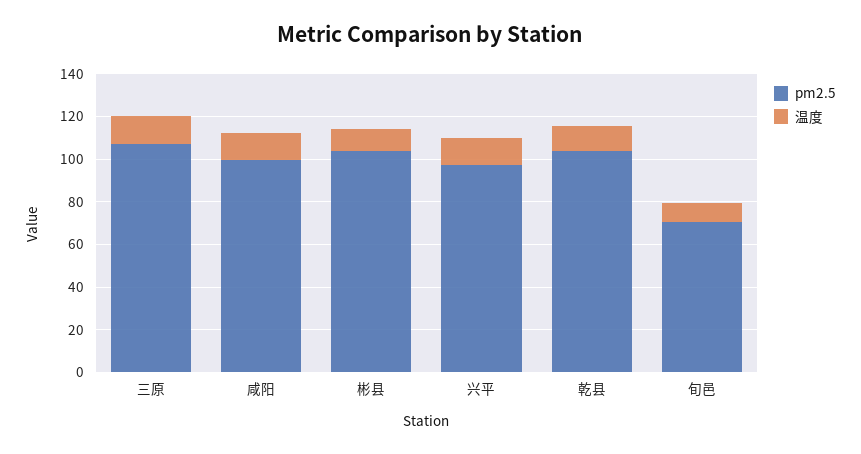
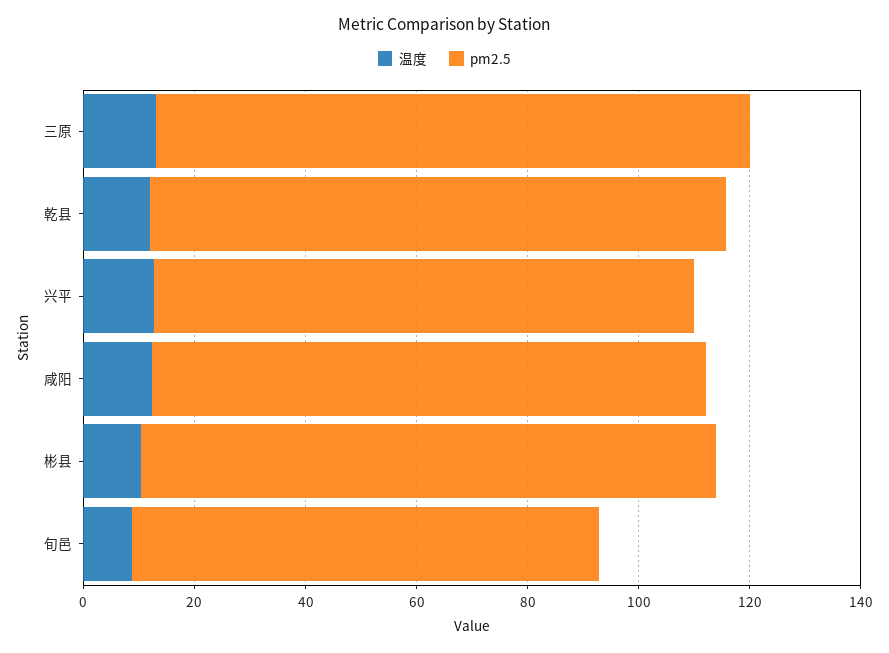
  {
    "pm2.5": {
      "三原": 105,
      "咸阳": 100,
      "彬县": 105,
      "兴平": 95,
      "乾县": 105,
-     "旬邑": 70
+     "旬邑": 85
    },
    "温度": {
      "三原": 15,
      "咸阳": 10,
      "彬县": 10,
      "兴平": 15,
      "乾县": 10,
      "旬邑": 10
    }
  }

